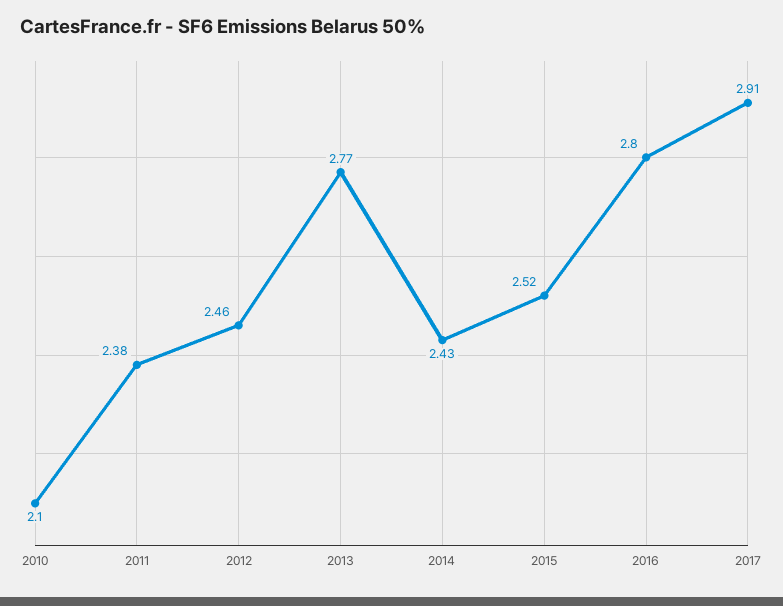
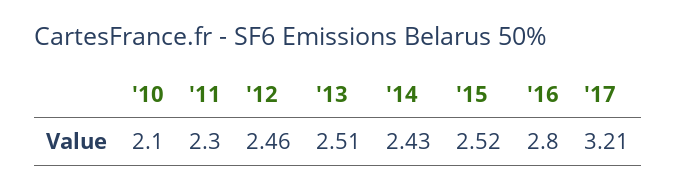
  {
    "2010": 2.1,
-   "2011": 2.38,
+   "2011": 2.3,
    "2012": 2.46,
-   "2013": 2.77,
+   "2013": 2.51,
    "2014": 2.43,
    "2015": 2.52,
    "2016": 2.8,
-   "2017": 2.91
+   "2017": 3.21
  }

